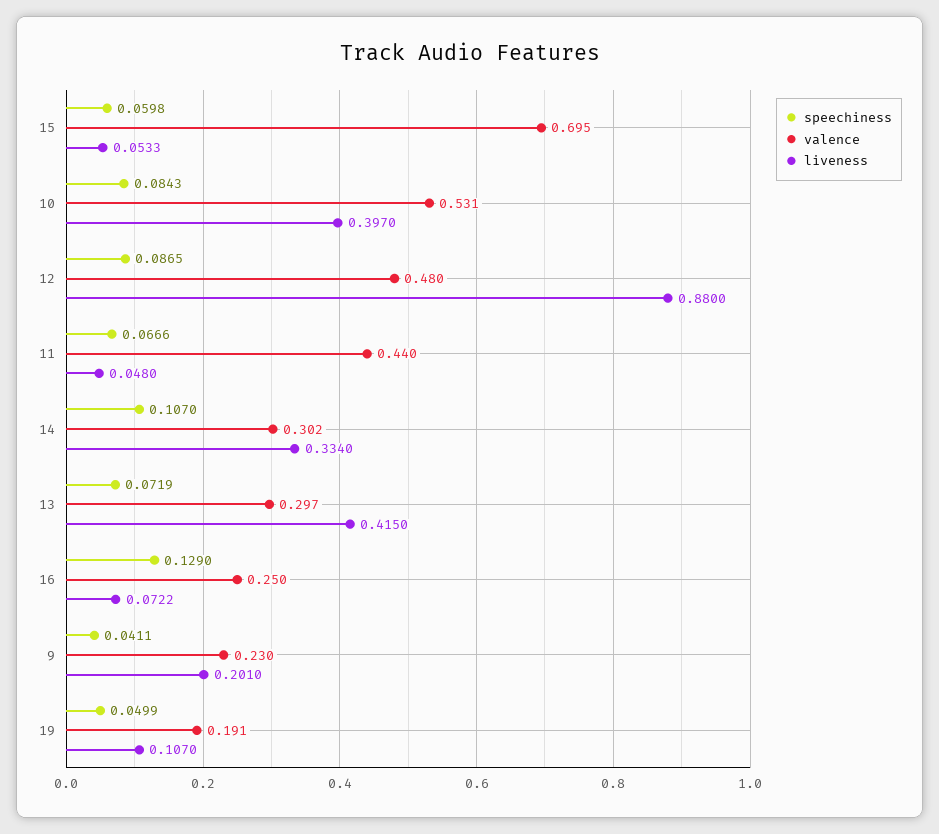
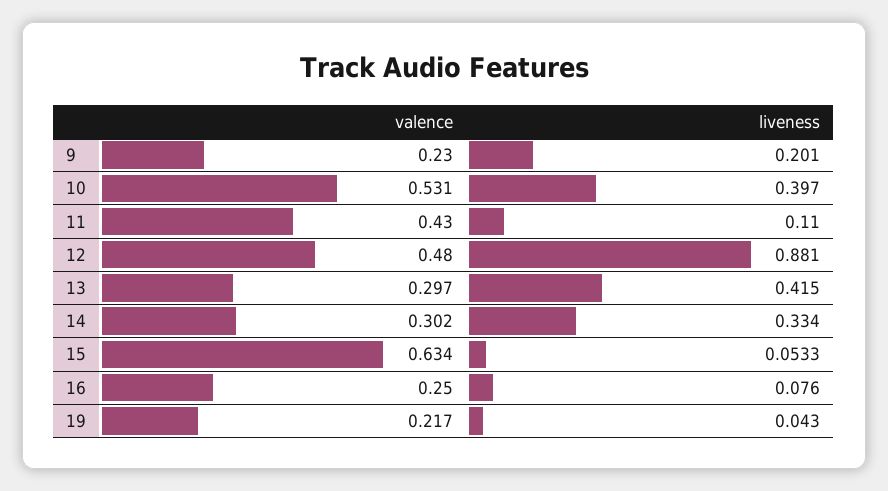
  {
-   "speechiness": {
-     "15": 0.0598,
-     "10": 0.0843,
-     "12": 0.0865,
-     "11": 0.0666,
-     "14": 0.107,
-     "13": 0.0719,
-     "16": 0.129,
-     "9": 0.0411,
-     "19": 0.0499
-   },
    "valence": {
-     "15": 0.695,
+     "15": 0.634,
      "10": 0.531,
      "12": 0.48,
-     "11": 0.44,
+     "11": 0.43,
      "14": 0.302,
      "13": 0.297,
      "16": 0.25,
      "9": 0.23,
-     "19": 0.191
+     "19": 0.217
    },
    "liveness": {
      "15": 0.0533,
      "10": 0.397,
-     "12": 0.88,
+     "12": 0.881,
-     "11": 0.048,
+     "11": 0.11,
      "14": 0.334,
      "13": 0.415,
-     "16": 0.0722,
+     "16": 0.076,
      "9": 0.201,
-     "19": 0.107
+     "19": 0.043
    }
  }

